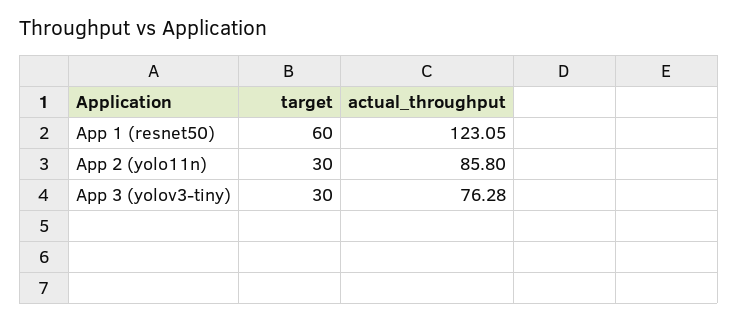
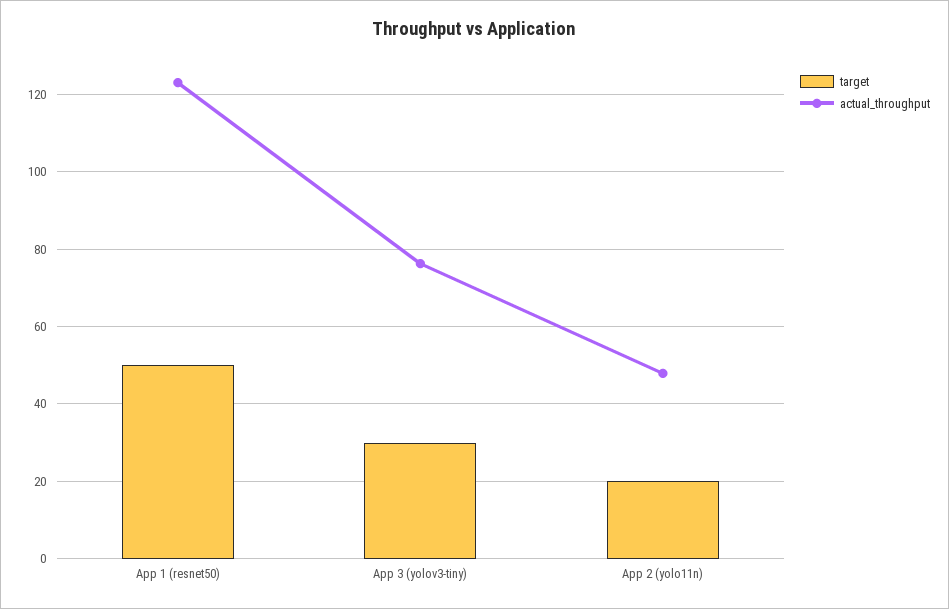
  {
    "target": {
-     "App 1 (resnet50)": 60,
+     "App 1 (resnet50)": 50,
-     "App 2 (yolo11n)": 30,
+     "App 2 (yolo11n)": 20,
      "App 3 (yolov3-tiny)": 30
    },
    "actual_throughput": {
      "App 1 (resnet50)": 123.05,
-     "App 2 (yolo11n)": 85.8,
+     "App 2 (yolo11n)": 48,
      "App 3 (yolov3-tiny)": 76.28
    }
  }

